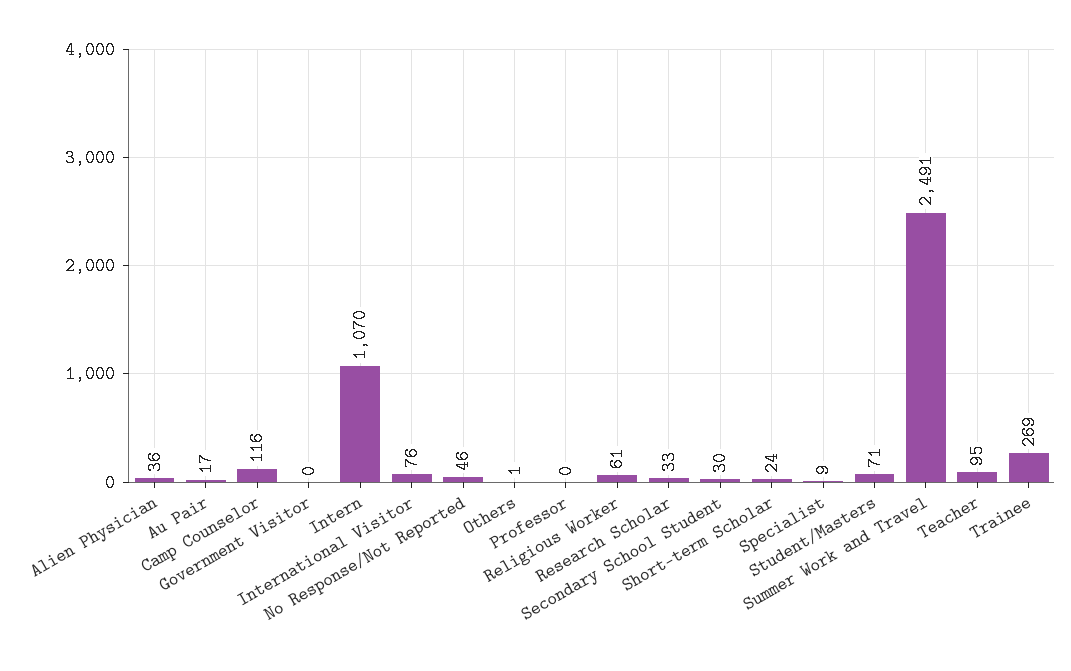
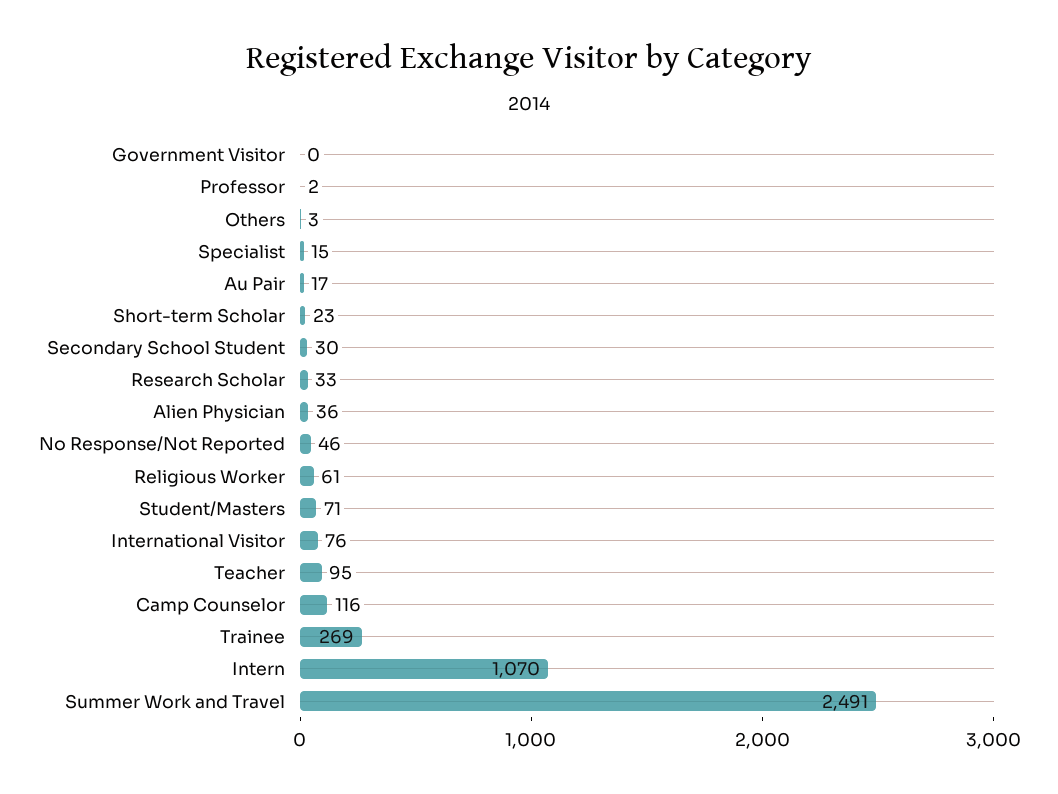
  {
    "Alien Physician": 36,
    "Au Pair": 17,
    "Camp Counselor": 116,
    "Government Visitor": 0,
    "Intern": 1070,
    "International Visitor": 76,
    "No Response/Not Reported": 46,
-   "Others": 1,
+   "Others": 3,
-   "Professor": 0,
+   "Professor": 2,
    "Religious Worker": 61,
    "Research Scholar": 33,
    "Secondary School Student": 30,
-   "Short-term Scholar": 24,
+   "Short-term Scholar": 23,
-   "Specialist": 9,
+   "Specialist": 15,
    "Student/Masters": 71,
    "Summer Work and Travel": 2491,
    "Teacher": 95,
    "Trainee": 269
  }

